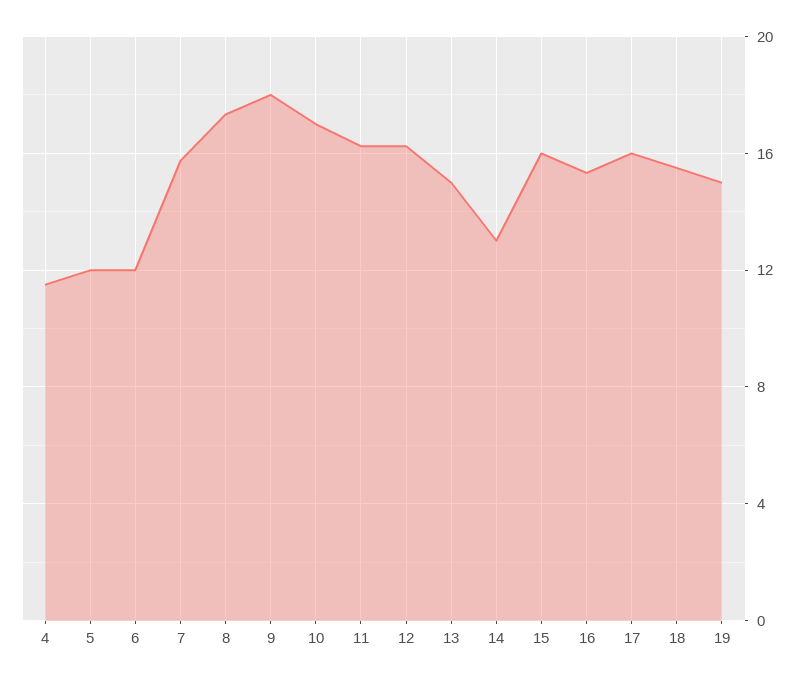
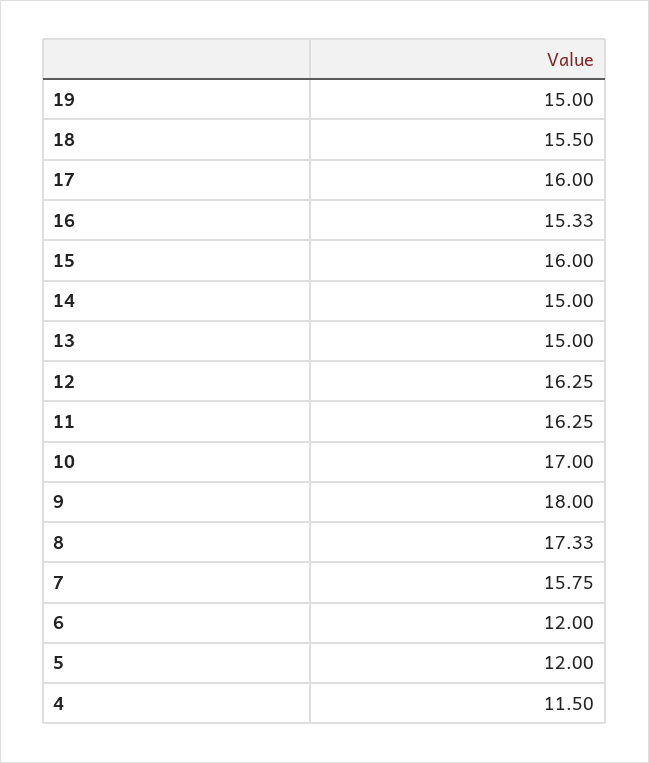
  {
    "4": 11.5,
    "5": 12,
    "6": 12,
    "7": 15.75,
    "8": 17.33,
    "9": 18,
    "10": 17,
    "11": 16.25,
    "12": 16.25,
    "13": 15,
-   "14": 13,
+   "14": 15,
    "15": 16,
    "16": 15.33,
    "17": 16,
    "18": 15.5,
    "19": 15
  }

